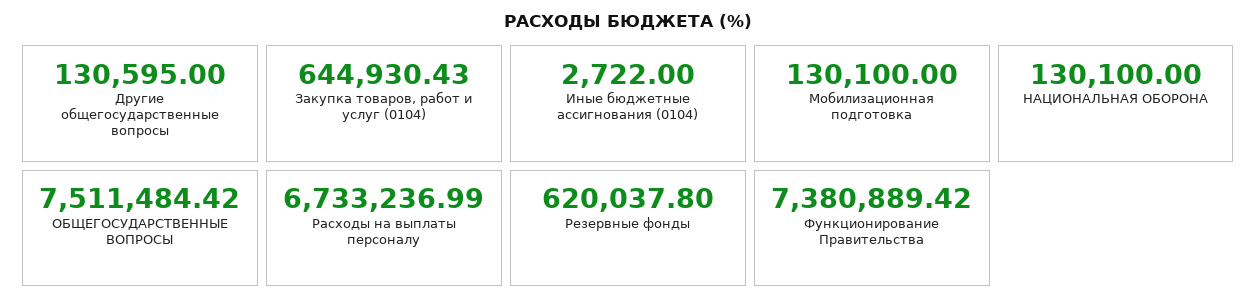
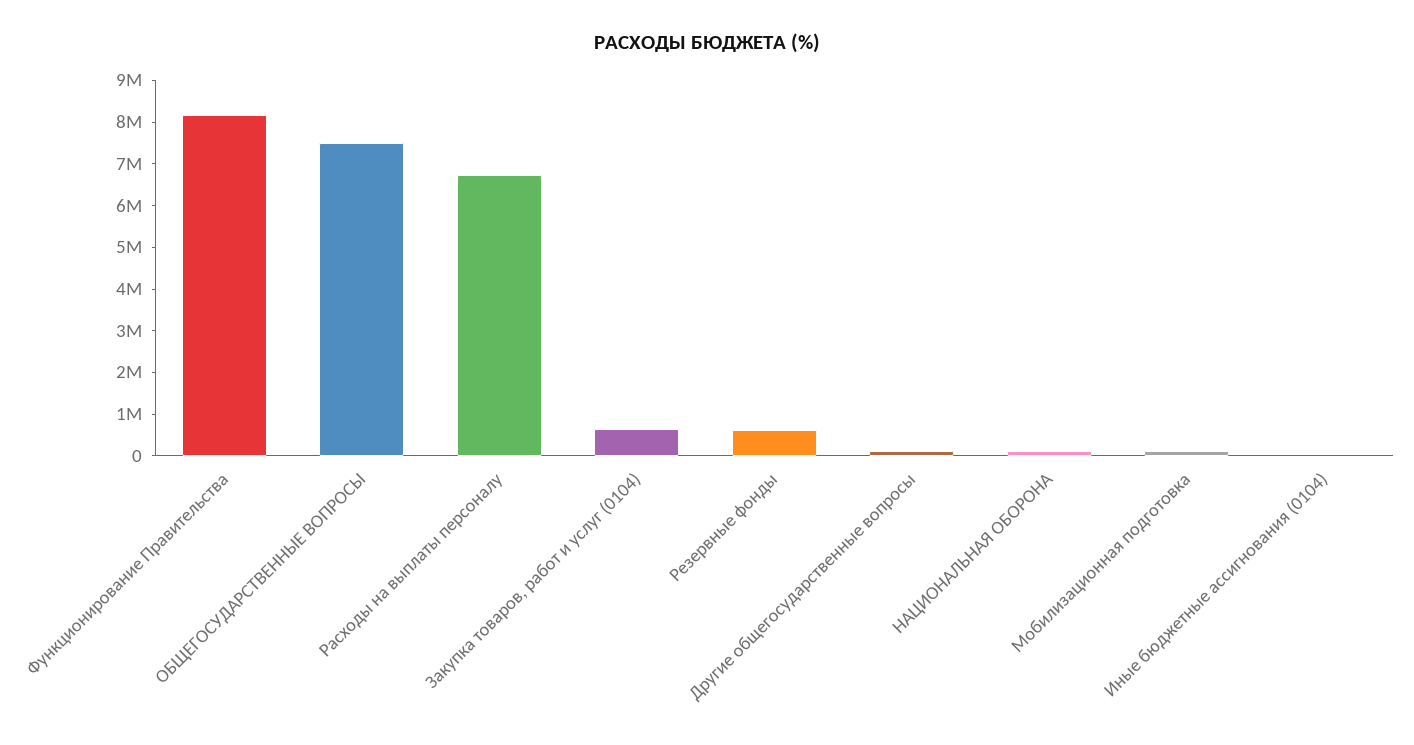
  {
    "Другие общегосударственные вопросы": 130595,
    "Закупка товаров, работ и услуг (0104)": 644930.43,
    "Иные бюджетные ассигнования (0104)": 2722,
    "Мобилизационная подготовка": 130100,
    "НАЦИОНАЛЬНАЯ ОБОРОНА": 130100,
    "ОБЩЕГОСУДАРСТВЕННЫЕ ВОПРОСЫ": 7511484.42,
    "Расходы на выплаты персоналу": 6733236.99,
    "Резервные фонды": 620037.8,
-   "Функционирование Правительства": 7380889.42
+   "Функционирование Правительства": 8200000
  }

